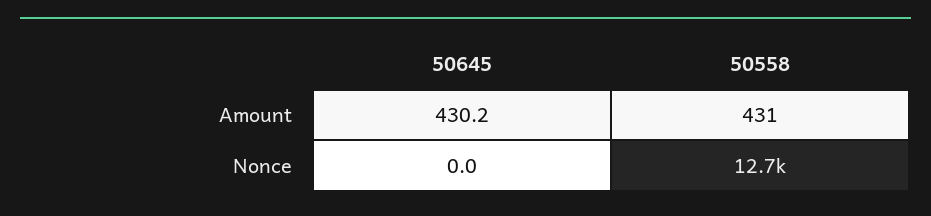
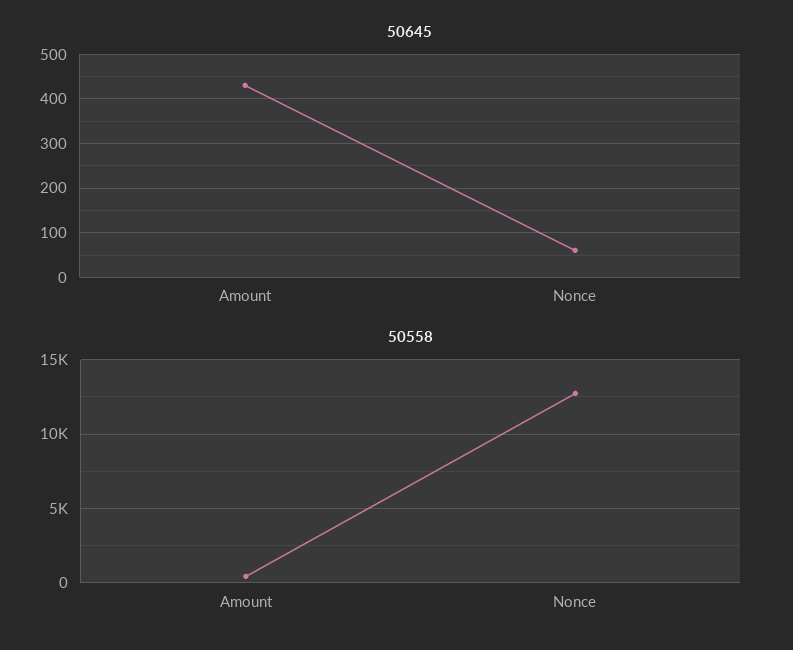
  {
    "50645": {
      "Amount": 430.2,
-     "Nonce": 0
+     "Nonce": 60
    },
    "50558": {
      "Amount": 431,
      "Nonce": 12700
    }
  }

